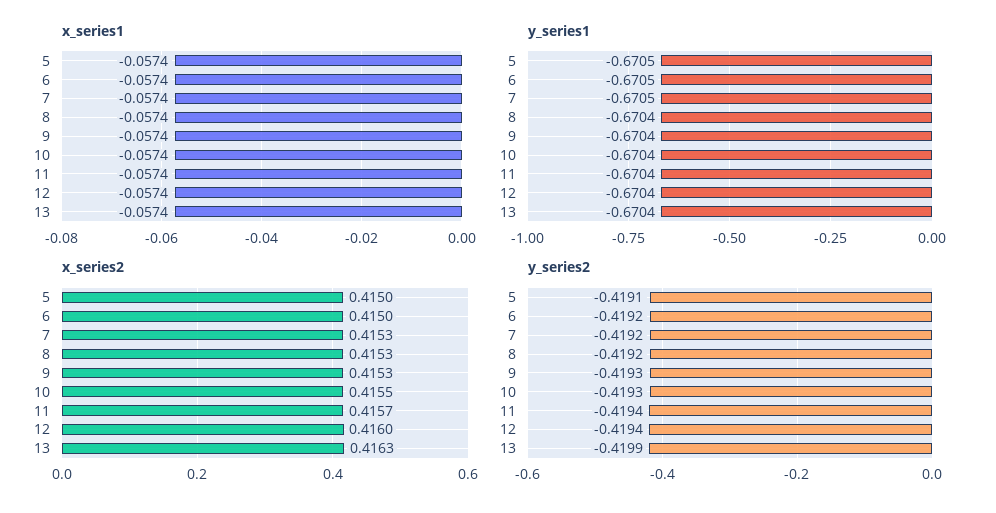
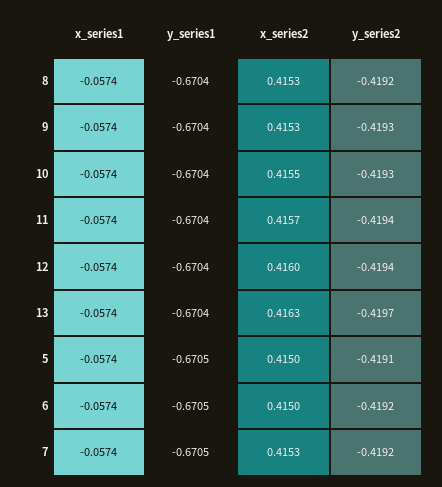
  {
    "x_series1": {
      "5": -0.0574,
      "6": -0.0574,
      "7": -0.0574,
      "8": -0.0574,
      "9": -0.0574,
      "10": -0.0574,
      "11": -0.0574,
      "12": -0.0574,
      "13": -0.0574
    },
    "y_series1": {
      "5": -0.6705,
      "6": -0.6705,
      "7": -0.6705,
      "8": -0.6704,
      "9": -0.6704,
      "10": -0.6704,
      "11": -0.6704,
      "12": -0.6704,
      "13": -0.6704
    },
    "x_series2": {
      "5": 0.415,
      "6": 0.415,
      "7": 0.4153,
      "8": 0.4153,
      "9": 0.4153,
      "10": 0.4155,
      "11": 0.4157,
      "12": 0.416,
      "13": 0.4163
    },
    "y_series2": {
      "5": -0.4191,
      "6": -0.4192,
      "7": -0.4192,
      "8": -0.4192,
      "9": -0.4193,
      "10": -0.4193,
      "11": -0.4194,
      "12": -0.4194,
-     "13": -0.4199
+     "13": -0.4197
    }
  }

